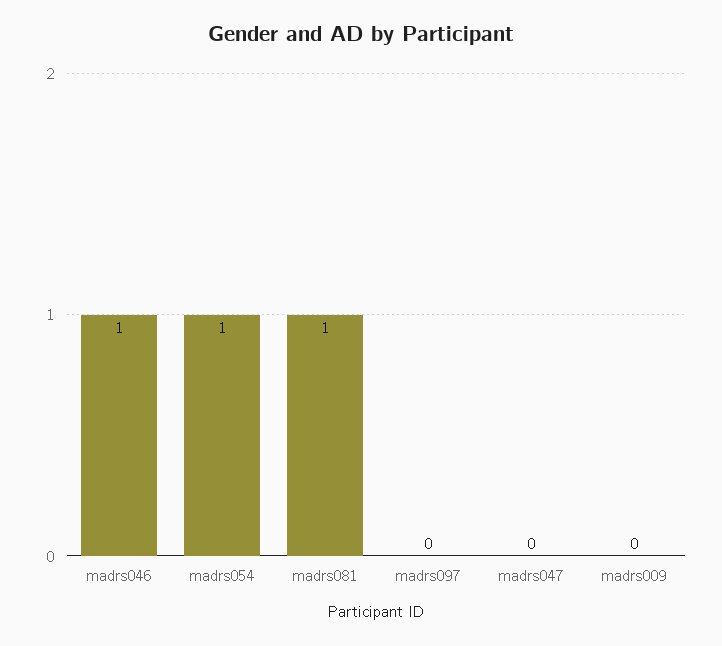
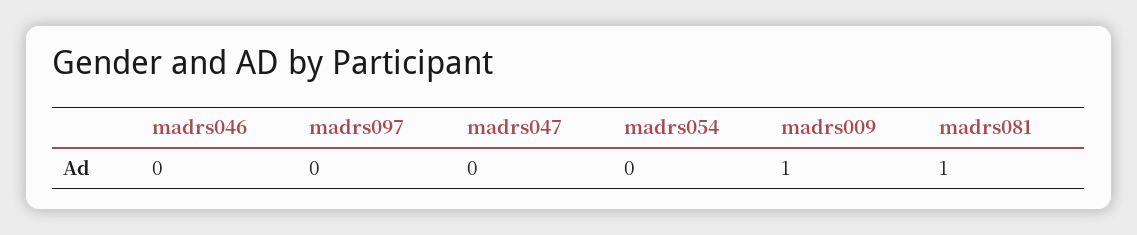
  {
-   "madrs046": 1,
+   "madrs046": 0,
-   "madrs054": 1,
+   "madrs054": 0,
    "madrs081": 1,
    "madrs097": 0,
    "madrs047": 0,
-   "madrs009": 0
+   "madrs009": 1
  }

